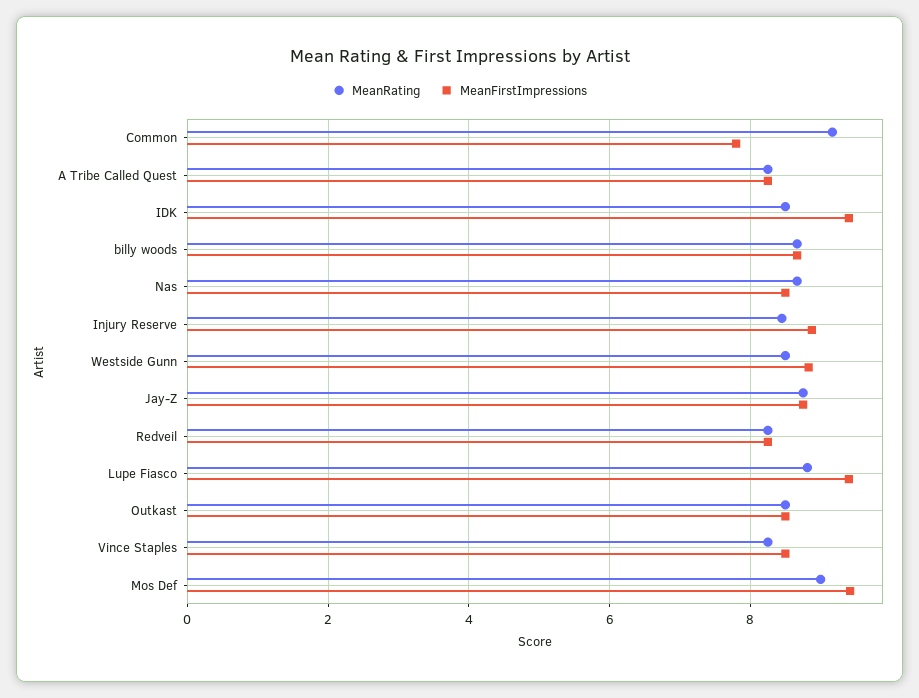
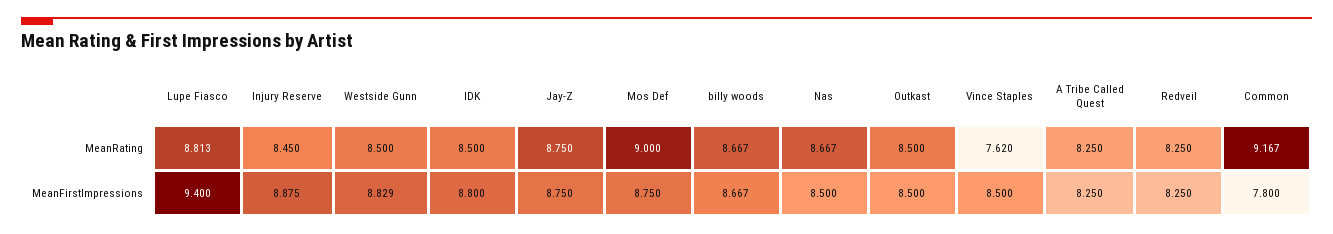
  {
    "MeanRating": {
      "Common": 9.167,
      "A Tribe Called Quest": 8.25,
      "IDK": 8.5,
      "billy woods": 8.667,
      "Nas": 8.667,
      "Injury Reserve": 8.45,
      "Westside Gunn": 8.5,
      "Jay-Z": 8.75,
      "Redveil": 8.25,
      "Lupe Fiasco": 8.813,
      "Outkast": 8.5,
-     "Vince Staples": 8.2,
+     "Vince Staples": 7.62,
      "Mos Def": 9
    },
    "MeanFirstImpressions": {
      "Common": 7.8,
      "A Tribe Called Quest": 8.25,
-     "IDK": 9.4,
+     "IDK": 8.8,
      "billy woods": 8.667,
      "Nas": 8.5,
      "Injury Reserve": 8.875,
      "Westside Gunn": 8.829,
      "Jay-Z": 8.75,
      "Redveil": 8.25,
      "Lupe Fiasco": 9.4,
      "Outkast": 8.5,
      "Vince Staples": 8.5,
-     "Mos Def": 9.4
+     "Mos Def": 8.75
    }
  }

